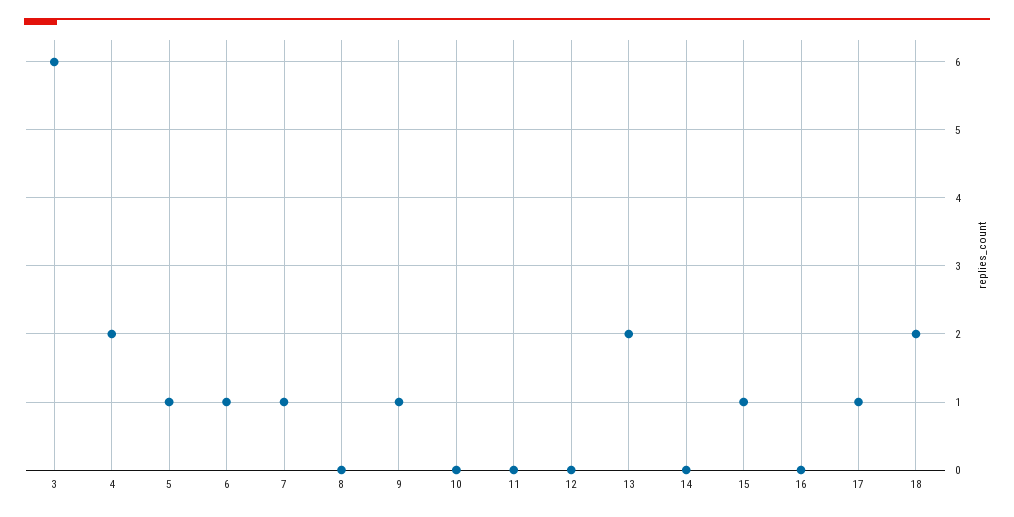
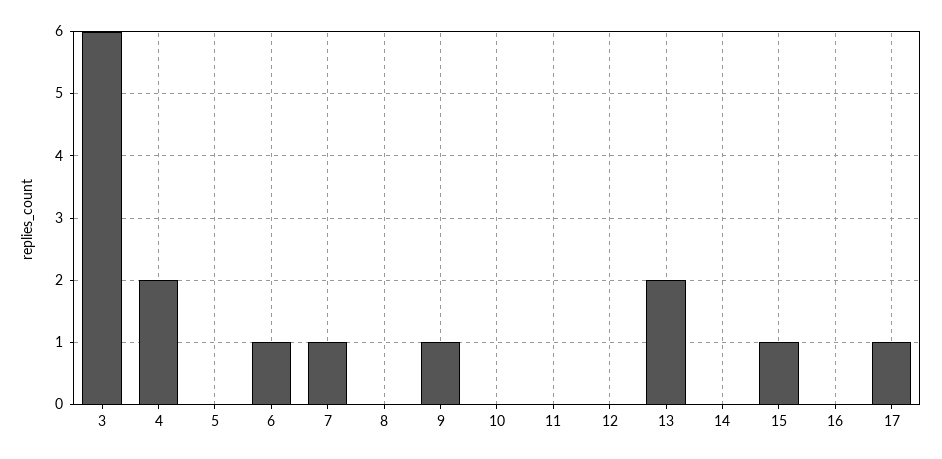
  {
    "3": 6,
    "4": 2,
-   "5": 1,
+   "5": 0,
    "6": 1,
    "7": 1,
    "8": 0,
    "9": 1,
    "10": 0,
    "11": 0,
    "12": 0,
    "13": 2,
    "14": 0,
    "15": 1,
    "16": 0,
-   "17": 1,
+   "17": 1
-   "18": 2
  }

